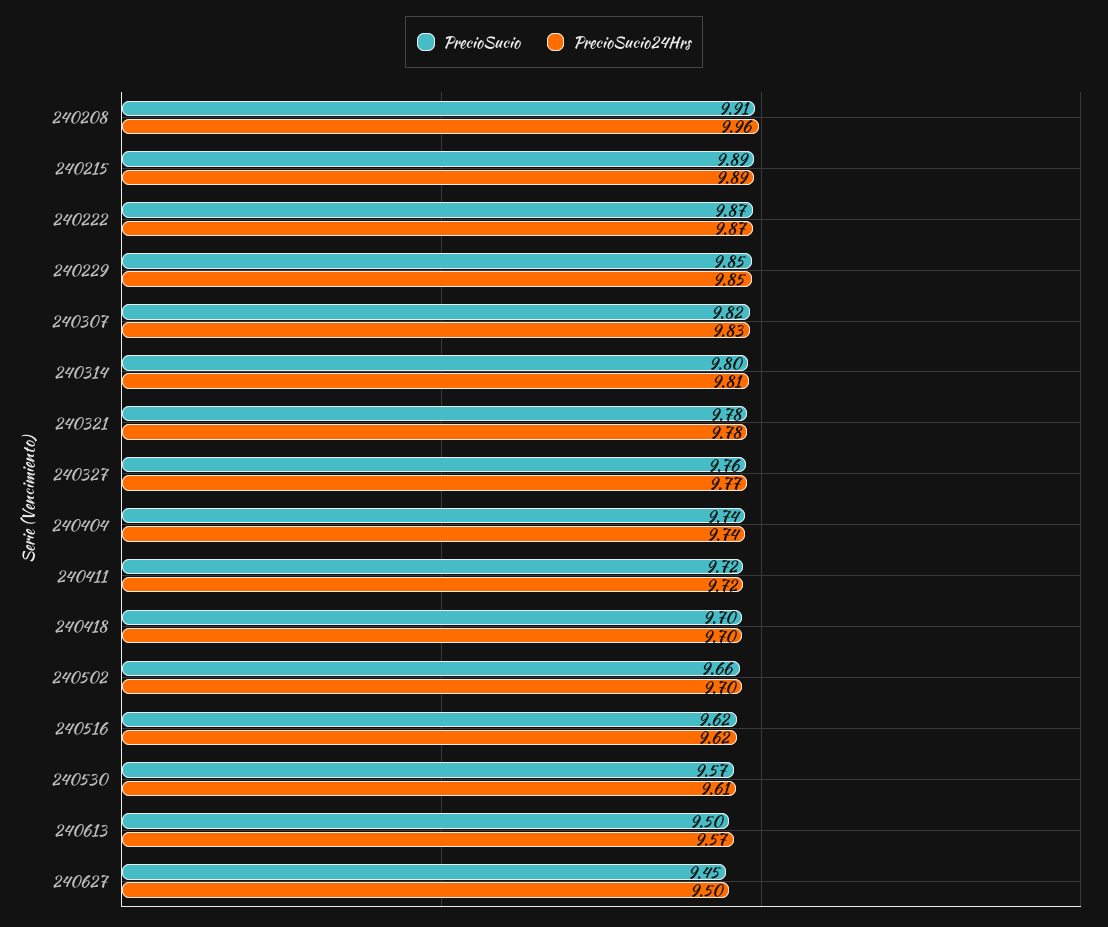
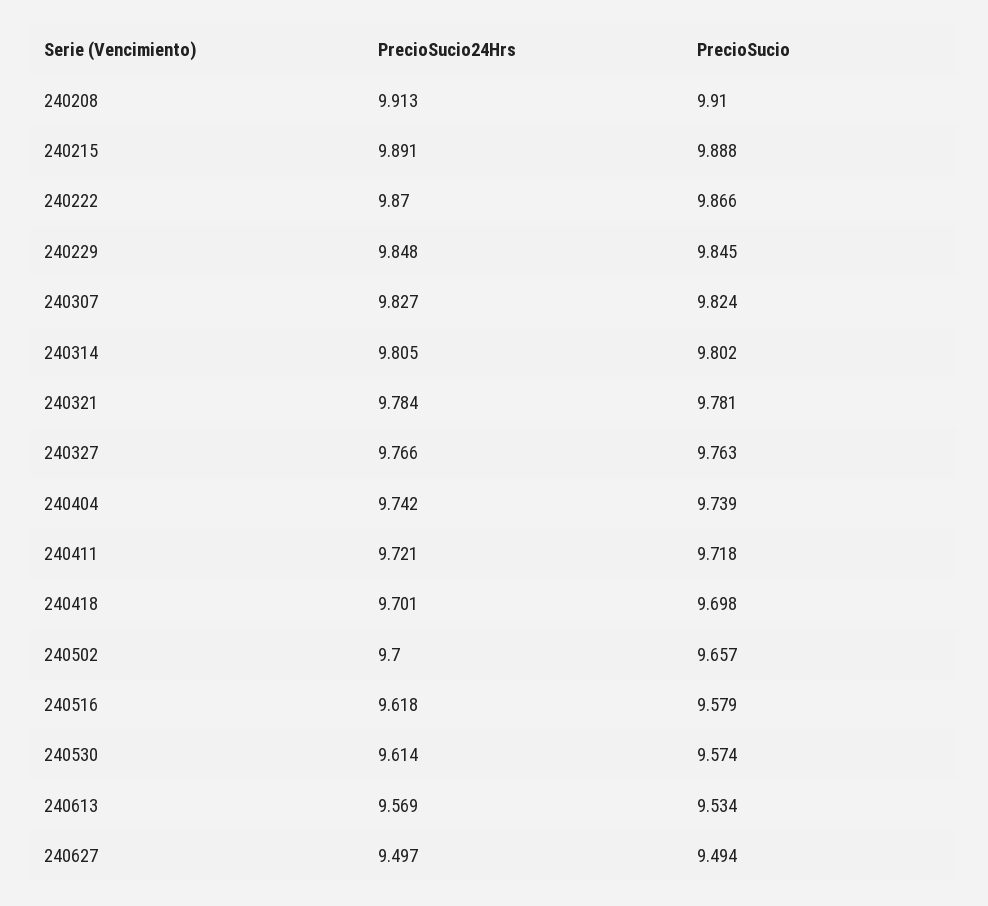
  {
    "PrecioSucio": {
      "240208": 9.91,
      "240215": 9.888,
      "240222": 9.866,
      "240229": 9.845,
      "240307": 9.824,
      "240314": 9.802,
      "240321": 9.781,
      "240327": 9.763,
      "240404": 9.739,
      "240411": 9.718,
      "240418": 9.698,
      "240502": 9.657,
-     "240516": 9.62,
+     "240516": 9.579,
      "240530": 9.574,
-     "240613": 9.5,
+     "240613": 9.534,
-     "240627": 9.45
+     "240627": 9.494
    },
    "PrecioSucio24Hrs": {
-     "240208": 9.96,
+     "240208": 9.913,
      "240215": 9.891,
      "240222": 9.87,
      "240229": 9.848,
      "240307": 9.827,
      "240314": 9.805,
      "240321": 9.784,
      "240327": 9.766,
      "240404": 9.742,
      "240411": 9.721,
      "240418": 9.701,
      "240502": 9.7,
      "240516": 9.618,
      "240530": 9.614,
      "240613": 9.569,
      "240627": 9.497
    }
  }

